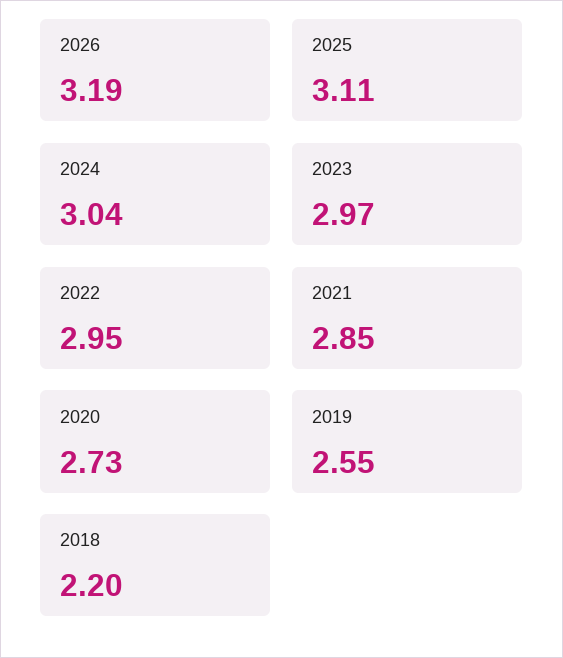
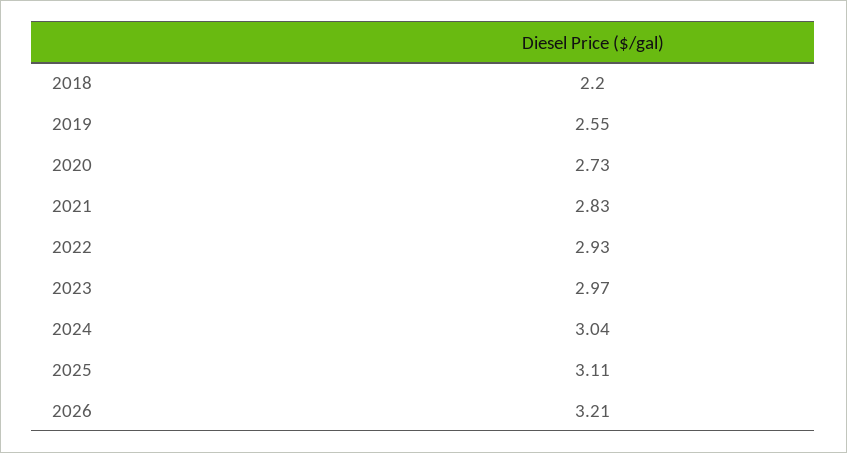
  {
-   "2026": 3.19,
+   "2026": 3.21,
    "2025": 3.11,
    "2024": 3.04,
    "2023": 2.97,
-   "2022": 2.95,
+   "2022": 2.93,
-   "2021": 2.85,
+   "2021": 2.83,
    "2020": 2.73,
    "2019": 2.55,
    "2018": 2.2
  }

